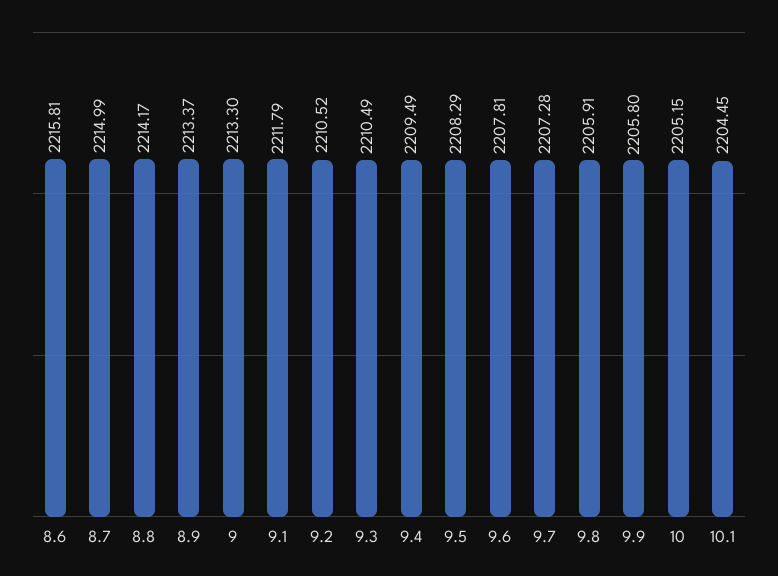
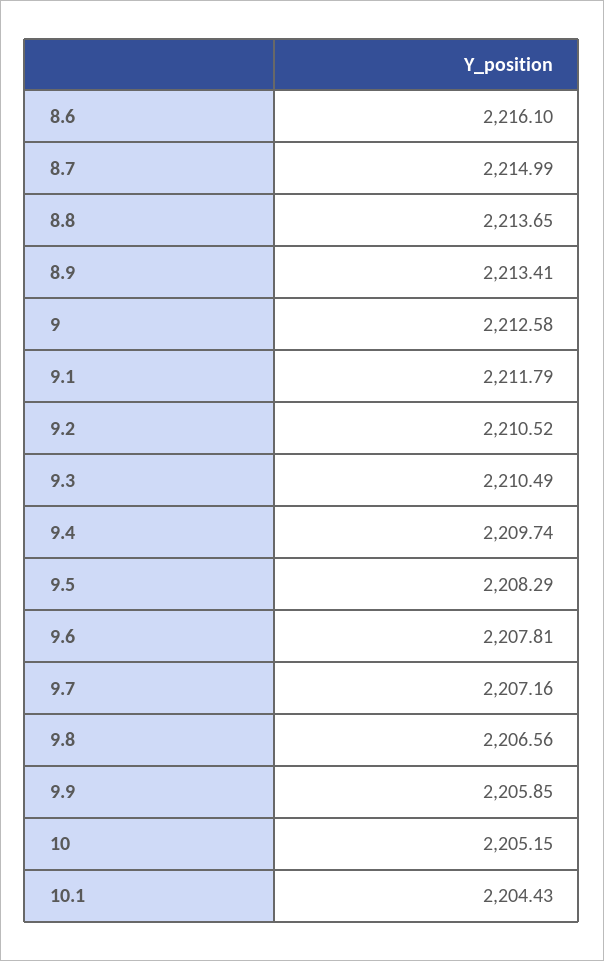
  {
-   "8.6": 2215.81,
+   "8.6": 2216.1,
    "8.7": 2214.99,
-   "8.8": 2214.17,
+   "8.8": 2213.65,
-   "8.9": 2213.37,
+   "8.9": 2213.41,
-   "9": 2213.3,
+   "9": 2212.58,
    "9.1": 2211.79,
    "9.2": 2210.52,
    "9.3": 2210.49,
-   "9.4": 2209.49,
+   "9.4": 2209.74,
    "9.5": 2208.29,
    "9.6": 2207.81,
-   "9.7": 2207.28,
+   "9.7": 2207.16,
-   "9.8": 2205.91,
+   "9.8": 2206.56,
-   "9.9": 2205.8,
+   "9.9": 2205.85,
    "10": 2205.15,
-   "10.1": 2204.45
+   "10.1": 2204.43
  }

